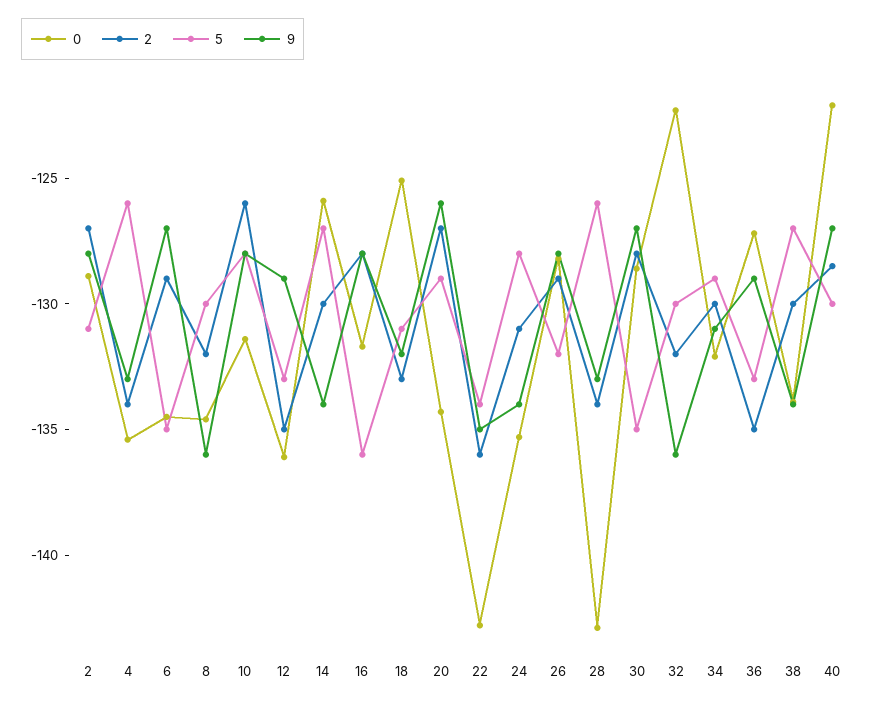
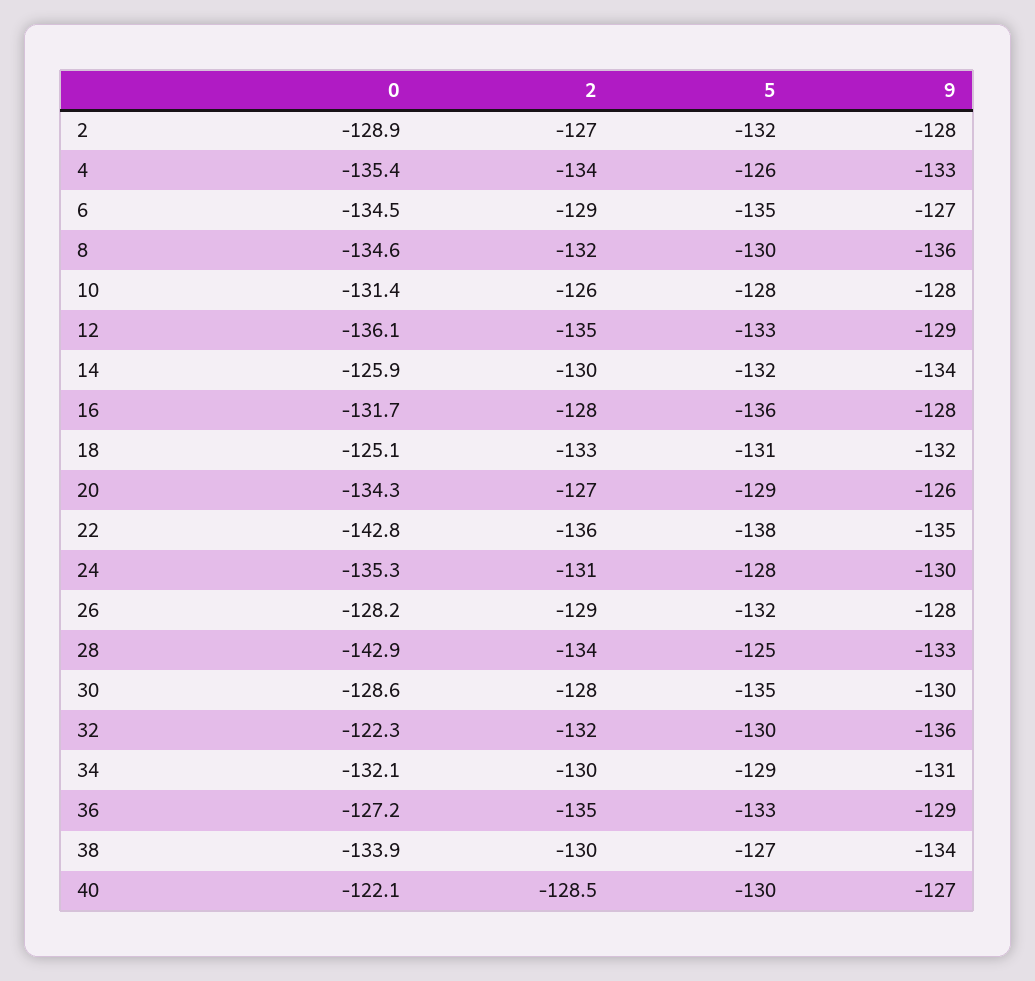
  {
    "0": {
      "2": -128.9,
      "4": -135.4,
      "6": -134.5,
      "8": -134.6,
      "10": -131.4,
      "12": -136.1,
      "14": -125.9,
      "16": -131.7,
      "18": -125.1,
      "20": -134.3,
      "22": -142.8,
      "24": -135.3,
      "26": -128.2,
      "28": -142.9,
      "30": -128.6,
      "32": -122.3,
      "34": -132.1,
      "36": -127.2,
      "38": -133.9,
      "40": -122.1
    },
    "2": {
      "2": -127,
      "4": -134,
      "6": -129,
      "8": -132,
      "10": -126,
      "12": -135,
      "14": -130,
      "16": -128,
      "18": -133,
      "20": -127,
      "22": -136,
      "24": -131,
      "26": -129,
      "28": -134,
      "30": -128,
      "32": -132,
      "34": -130,
      "36": -135,
      "38": -130,
      "40": -128.5
    },
    "5": {
-     "2": -131,
+     "2": -132,
      "4": -126,
      "6": -135,
      "8": -130,
      "10": -128,
      "12": -133,
-     "14": -127,
+     "14": -132,
      "16": -136,
      "18": -131,
      "20": -129,
-     "22": -134,
+     "22": -138,
      "24": -128,
      "26": -132,
-     "28": -126,
+     "28": -125,
      "30": -135,
      "32": -130,
      "34": -129,
      "36": -133,
      "38": -127,
      "40": -130
    },
    "9": {
      "2": -128,
      "4": -133,
      "6": -127,
      "8": -136,
      "10": -128,
      "12": -129,
      "14": -134,
      "16": -128,
      "18": -132,
      "20": -126,
      "22": -135,
-     "24": -134,
+     "24": -130,
      "26": -128,
      "28": -133,
-     "30": -127,
+     "30": -130,
      "32": -136,
      "34": -131,
      "36": -129,
      "38": -134,
      "40": -127
    }
  }

